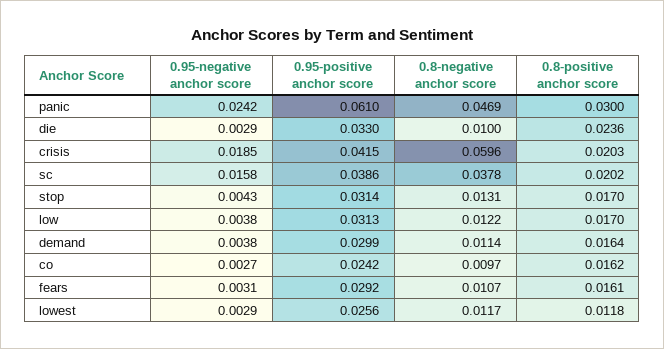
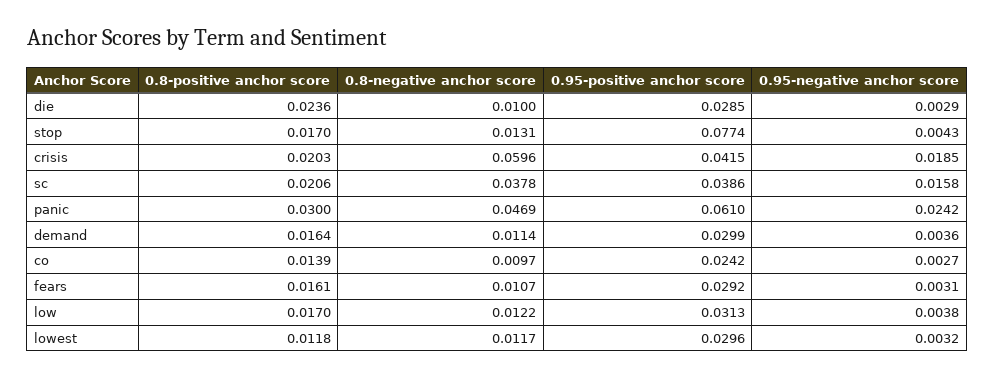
  {
    "0.95-negative anchor score": {
      "panic": 0.0242,
      "die": 0.0029,
      "crisis": 0.0185,
      "sc": 0.0158,
      "stop": 0.0043,
      "low": 0.0038,
-     "demand": 0.0038,
+     "demand": 0.0036,
      "co": 0.0027,
      "fears": 0.0031,
-     "lowest": 0.0029
+     "lowest": 0.0032
    },
    "0.95-positive anchor score": {
      "panic": 0.061,
-     "die": 0.033,
+     "die": 0.0285,
      "crisis": 0.0415,
      "sc": 0.0386,
-     "stop": 0.0314,
+     "stop": 0.0774,
      "low": 0.0313,
      "demand": 0.0299,
      "co": 0.0242,
      "fears": 0.0292,
-     "lowest": 0.0256
+     "lowest": 0.0296
    },
    "0.8-negative anchor score": {
      "panic": 0.0469,
      "die": 0.01,
      "crisis": 0.0596,
      "sc": 0.0378,
      "stop": 0.0131,
      "low": 0.0122,
      "demand": 0.0114,
      "co": 0.0097,
      "fears": 0.0107,
      "lowest": 0.0117
    },
    "0.8-positive anchor score": {
      "panic": 0.03,
      "die": 0.0236,
      "crisis": 0.0203,
-     "sc": 0.0202,
+     "sc": 0.0206,
      "stop": 0.017,
      "low": 0.017,
      "demand": 0.0164,
-     "co": 0.0162,
+     "co": 0.0139,
      "fears": 0.0161,
      "lowest": 0.0118
    }
  }

